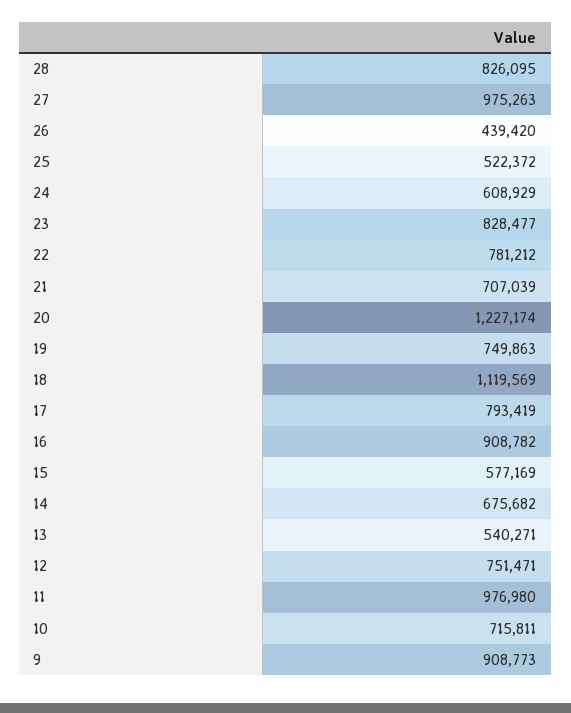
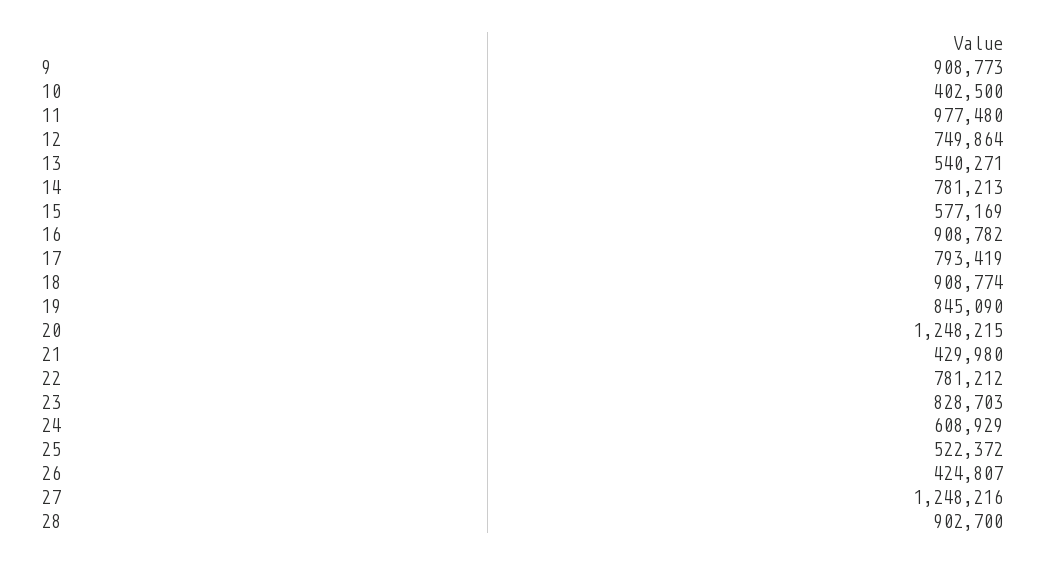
  {
-   "28": 826095,
+   "28": 902700,
-   "27": 975263,
+   "27": 1248216,
-   "26": 439420,
+   "26": 424807,
    "25": 522372,
    "24": 608929,
-   "23": 828477,
+   "23": 828703,
    "22": 781212,
-   "21": 707039,
+   "21": 429980,
-   "20": 1227174,
+   "20": 1248215,
-   "19": 749863,
+   "19": 845090,
-   "18": 1119569,
+   "18": 908774,
    "17": 793419,
    "16": 908782,
    "15": 577169,
-   "14": 675682,
+   "14": 781213,
    "13": 540271,
-   "12": 751471,
+   "12": 749864,
-   "11": 976980,
+   "11": 977480,
-   "10": 715811,
+   "10": 402500,
    "9": 908773
  }

